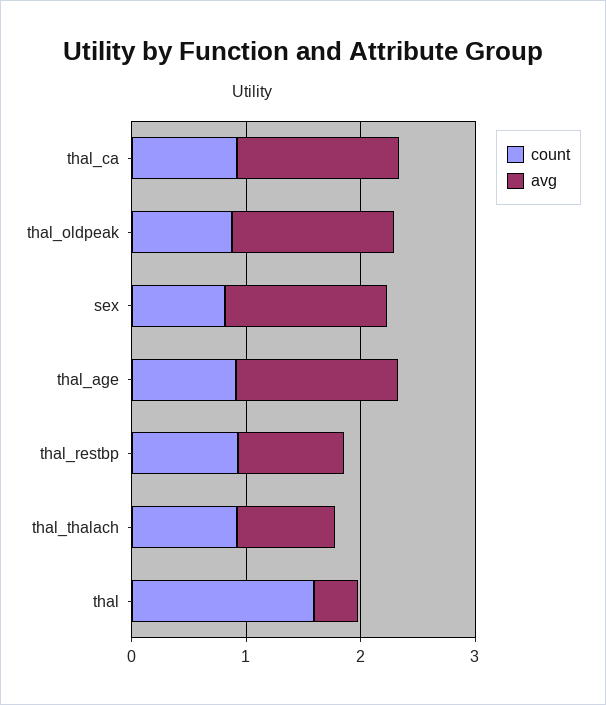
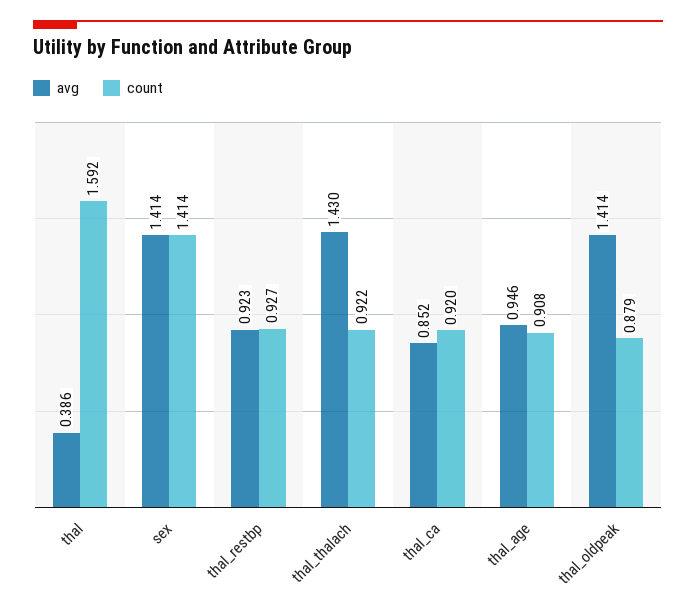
  {
    "count": {
      "thal_ca": 0.92,
      "thal_oldpeak": 0.879,
-     "sex": 0.8,
+     "sex": 1.414,
      "thal_age": 0.908,
      "thal_restbp": 0.927,
      "thal_thalach": 0.922,
      "thal": 1.592
    },
    "avg": {
-     "thal_ca": 1.4,
+     "thal_ca": 0.852,
      "thal_oldpeak": 1.414,
      "sex": 1.414,
-     "thal_age": 1.4,
+     "thal_age": 0.946,
      "thal_restbp": 0.923,
-     "thal_thalach": 0.8,
+     "thal_thalach": 1.43,
      "thal": 0.386
    }
  }

